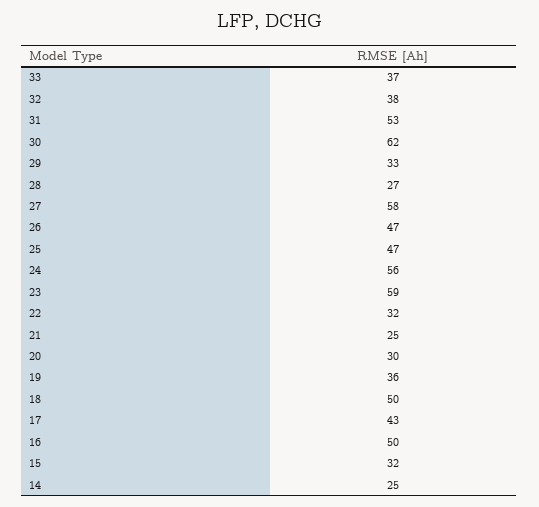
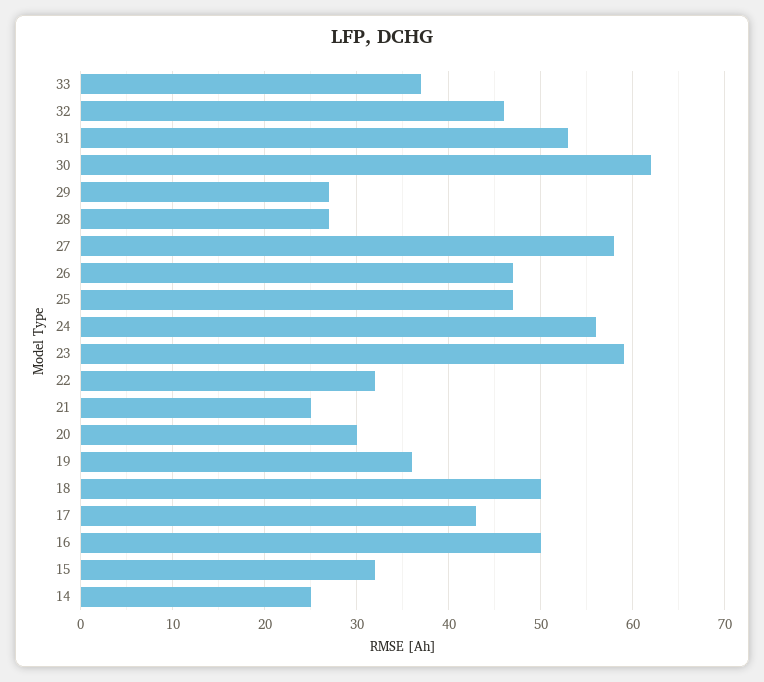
  {
    "33": 37,
-   "32": 38,
+   "32": 46,
    "31": 53,
    "30": 62,
-   "29": 33,
+   "29": 27,
    "28": 27,
    "27": 58,
    "26": 47,
    "25": 47,
    "24": 56,
    "23": 59,
    "22": 32,
    "21": 25,
    "20": 30,
    "19": 36,
    "18": 50,
    "17": 43,
    "16": 50,
    "15": 32,
    "14": 25
  }

